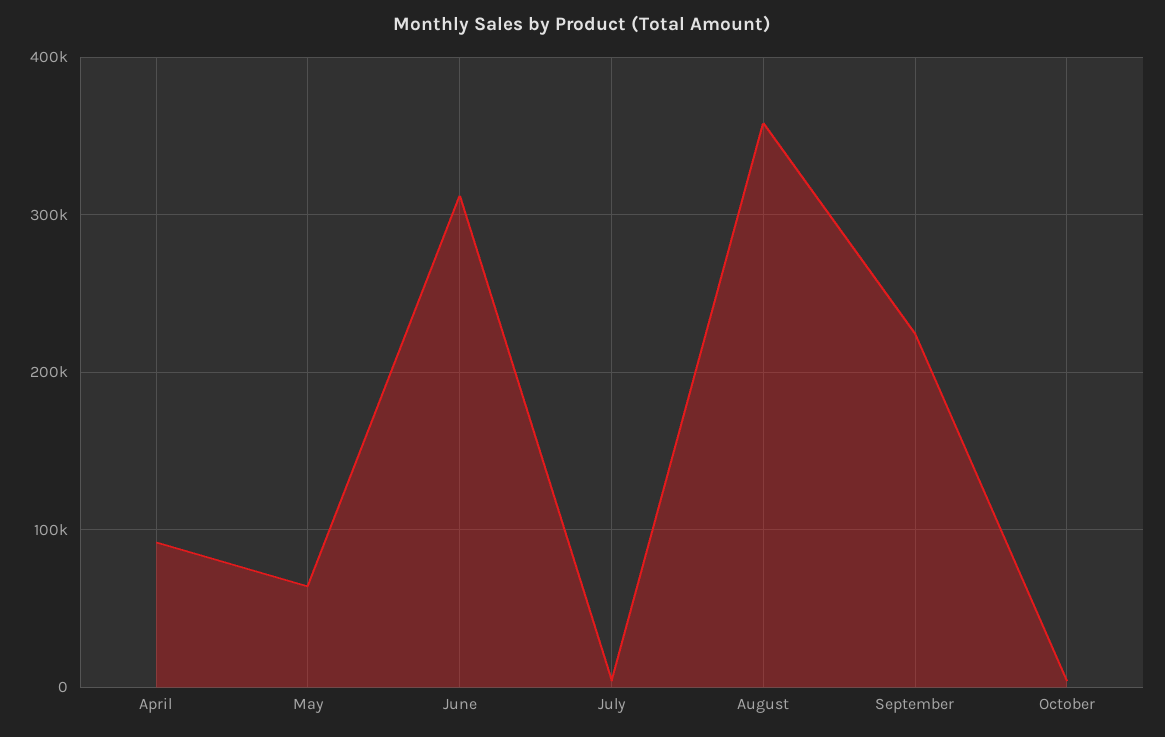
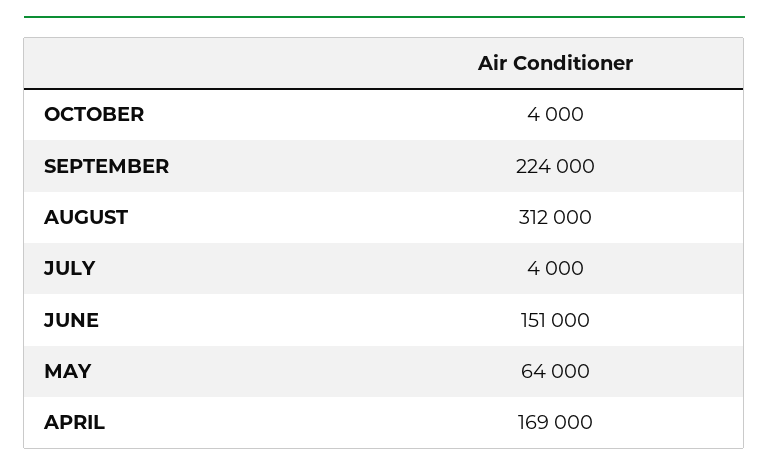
  {
-   "April": 90000,
+   "April": 169000,
    "May": 64000,
-   "June": 310000,
+   "June": 151000,
    "July": 4000,
-   "August": 360000,
+   "August": 312000,
    "September": 224000,
    "October": 4000
  }

